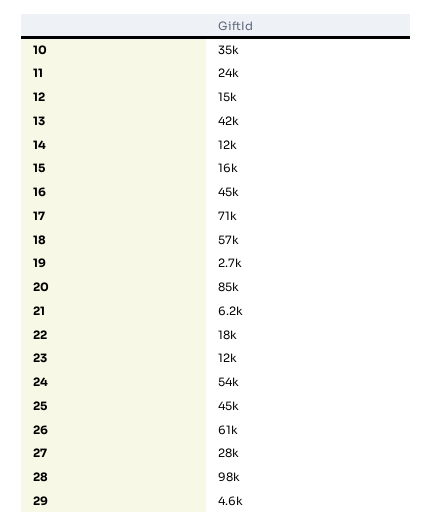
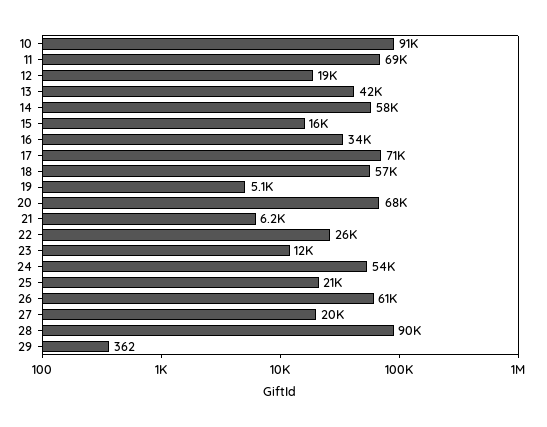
  {
-   "10": 35000,
+   "10": 91000,
-   "11": 24000,
+   "11": 69000,
-   "12": 15000,
+   "12": 19000,
    "13": 42000,
-   "14": 12000,
+   "14": 58000,
    "15": 16000,
-   "16": 45000,
+   "16": 34000,
    "17": 71000,
    "18": 57000,
-   "19": 2700,
+   "19": 5100,
-   "20": 85000,
+   "20": 68000,
    "21": 6200,
-   "22": 18000,
+   "22": 26000,
    "23": 12000,
    "24": 54000,
-   "25": 45000,
+   "25": 21000,
    "26": 61000,
-   "27": 28000,
+   "27": 20000,
-   "28": 98000,
+   "28": 90000,
-   "29": 4600
+   "29": 362
  }

